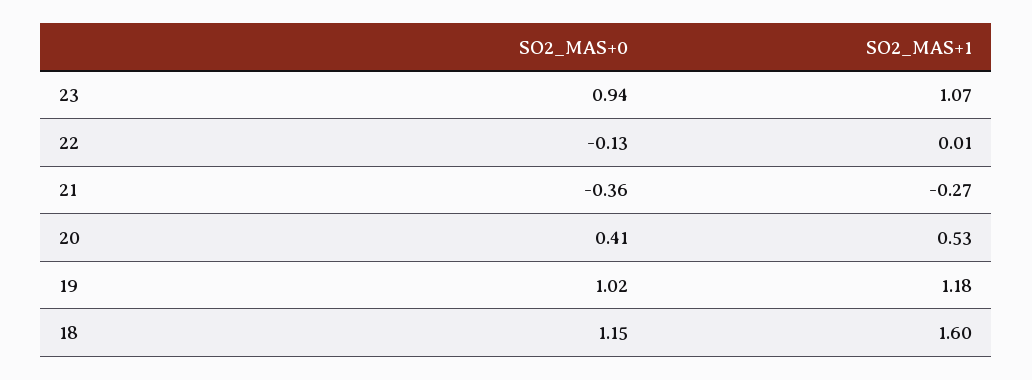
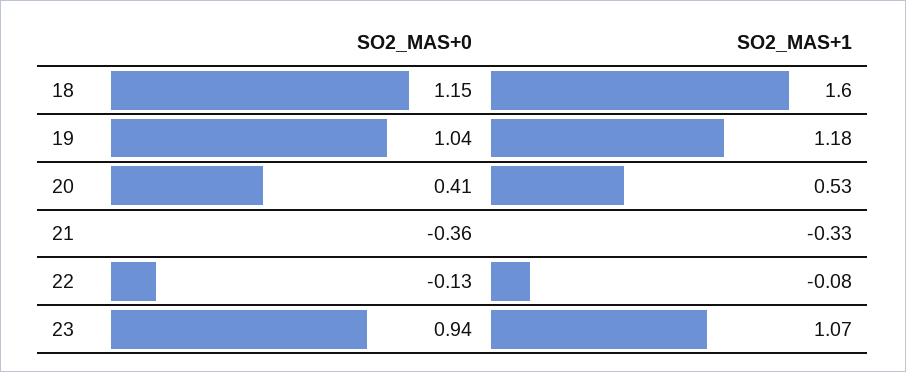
  {
    "SO2_MAS+0": {
      "23": 0.94,
      "22": -0.13,
      "21": -0.36,
      "20": 0.41,
-     "19": 1.02,
+     "19": 1.04,
      "18": 1.15
    },
    "SO2_MAS+1": {
      "23": 1.07,
-     "22": 0.01,
+     "22": -0.08,
-     "21": -0.27,
+     "21": -0.33,
      "20": 0.53,
      "19": 1.18,
      "18": 1.6
    }
  }

